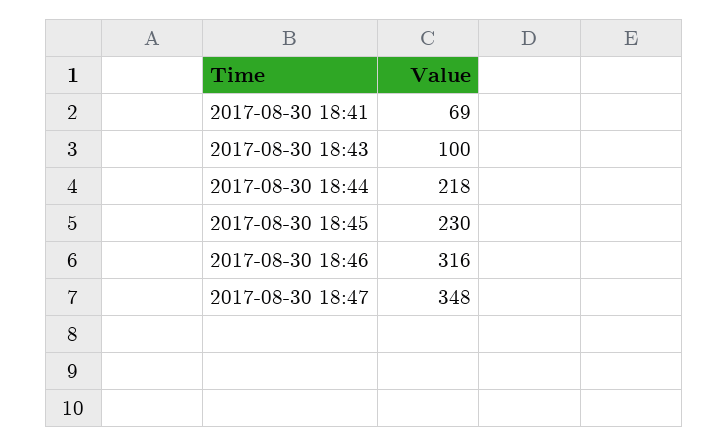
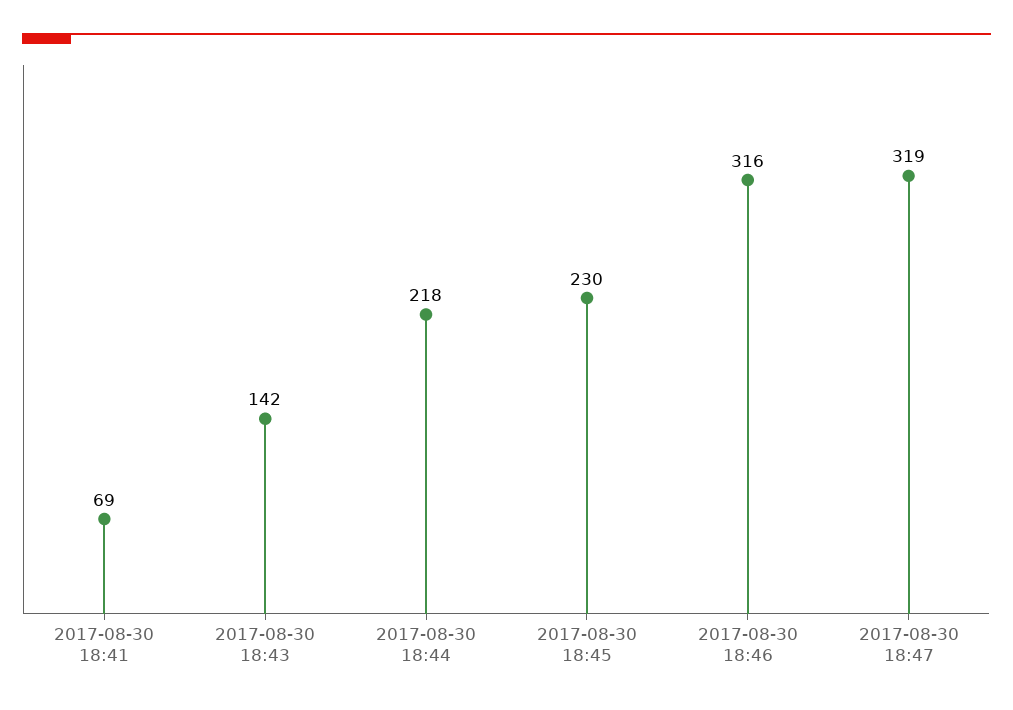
  {
    "2017-08-30 18:41": 69,
-   "2017-08-30 18:43": 100,
+   "2017-08-30 18:43": 142,
    "2017-08-30 18:44": 218,
    "2017-08-30 18:45": 230,
    "2017-08-30 18:46": 316,
-   "2017-08-30 18:47": 348
+   "2017-08-30 18:47": 319
  }

